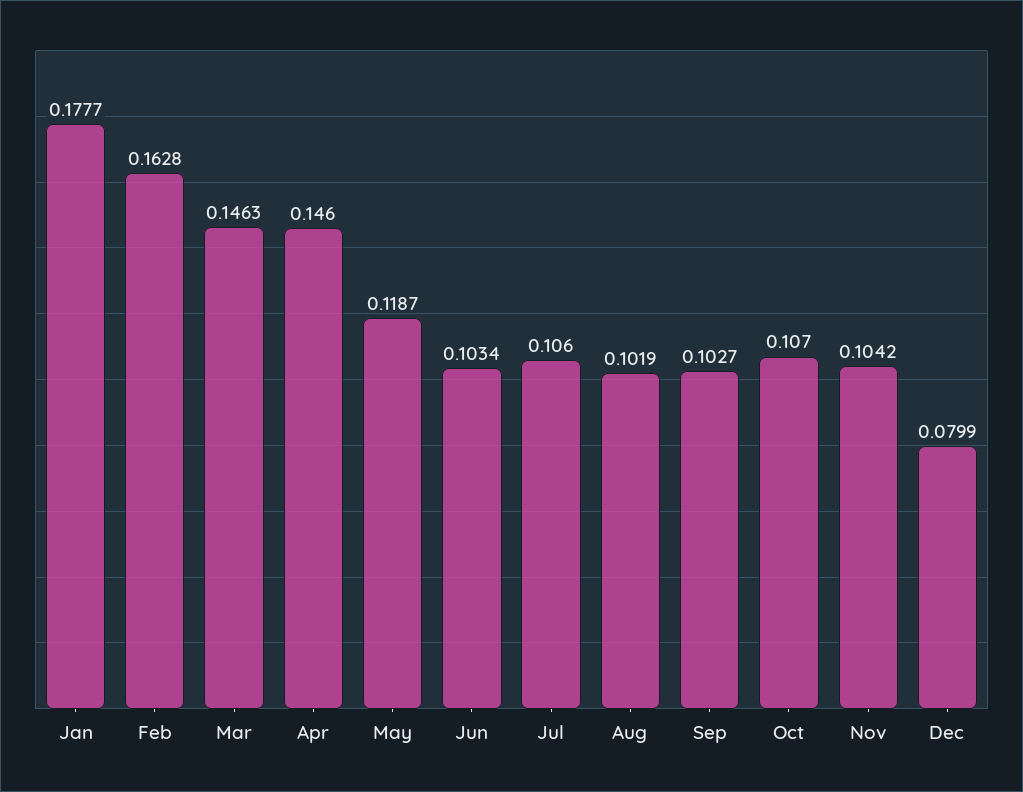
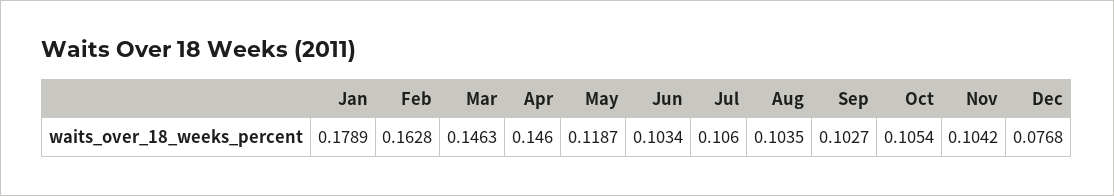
  {
-   "Jan": 0.1777,
+   "Jan": 0.1789,
    "Feb": 0.1628,
    "Mar": 0.1463,
    "Apr": 0.146,
    "May": 0.1187,
    "Jun": 0.1034,
    "Jul": 0.106,
-   "Aug": 0.1019,
+   "Aug": 0.1035,
    "Sep": 0.1027,
-   "Oct": 0.107,
+   "Oct": 0.1054,
    "Nov": 0.1042,
-   "Dec": 0.0799
+   "Dec": 0.0768
  }

